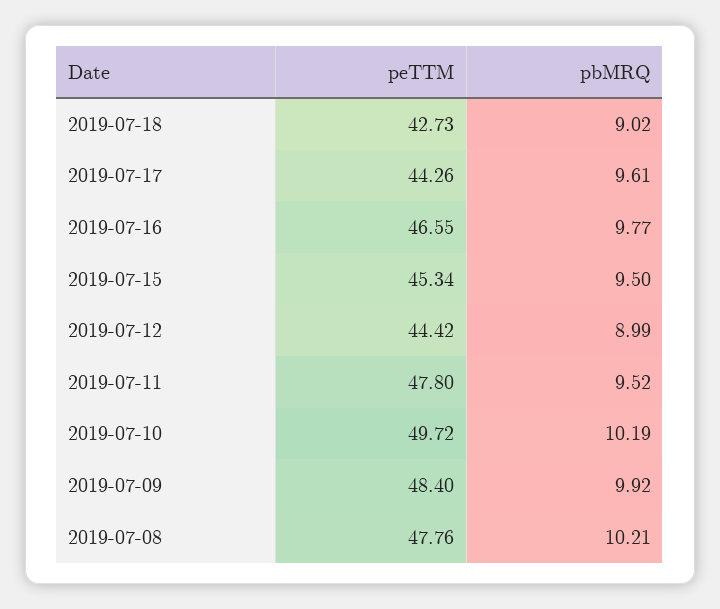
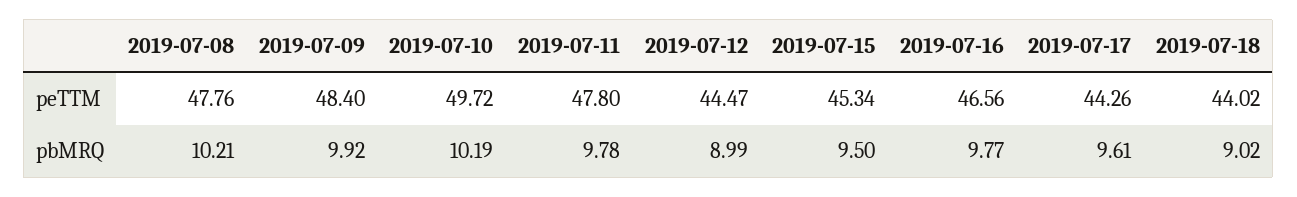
  {
    "peTTM": {
-     "2019-07-18": 42.73,
+     "2019-07-18": 44.02,
      "2019-07-17": 44.26,
-     "2019-07-16": 46.55,
+     "2019-07-16": 46.56,
      "2019-07-15": 45.34,
-     "2019-07-12": 44.42,
+     "2019-07-12": 44.47,
      "2019-07-11": 47.8,
      "2019-07-10": 49.72,
      "2019-07-09": 48.4,
      "2019-07-08": 47.76
    },
    "pbMRQ": {
      "2019-07-18": 9.02,
      "2019-07-17": 9.61,
      "2019-07-16": 9.77,
      "2019-07-15": 9.5,
      "2019-07-12": 8.99,
-     "2019-07-11": 9.52,
+     "2019-07-11": 9.78,
      "2019-07-10": 10.19,
      "2019-07-09": 9.92,
      "2019-07-08": 10.21
    }
  }

